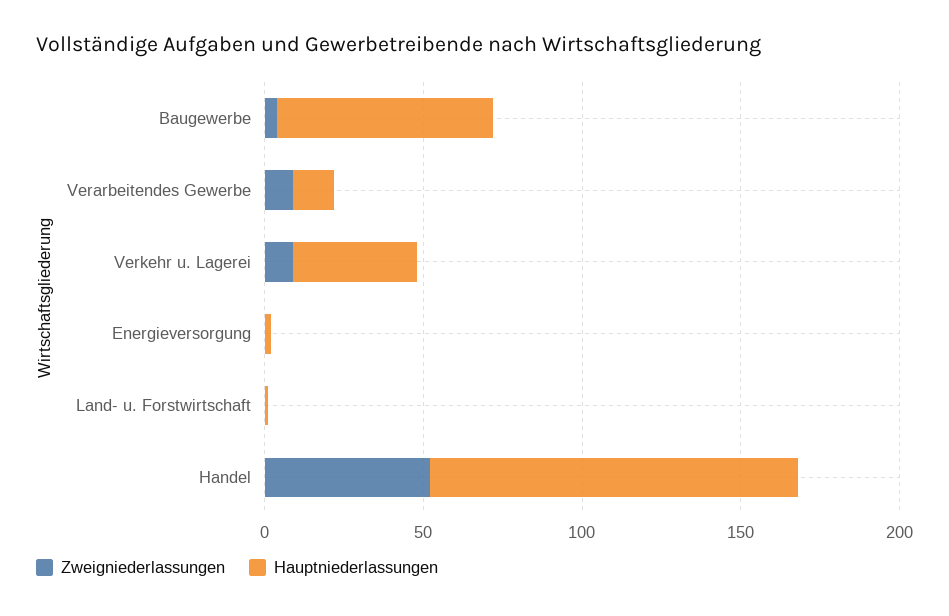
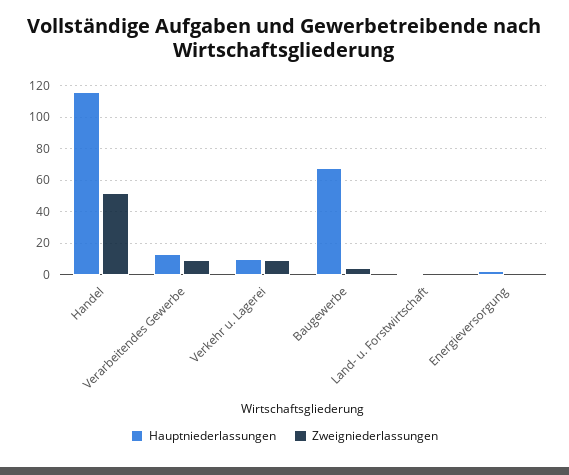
  {
    "Zweigniederlassungen": {
      "Baugewerbe": 5,
      "Verarbeitendes Gewerbe": 10,
      "Verkehr u. Lagerei": 10,
      "Energieversorgung": 0,
      "Land- u. Forstwirtschaft": 0,
      "Handel": 50
    },
    "Hauptniederlassungen": {
      "Baugewerbe": 70,
      "Verarbeitendes Gewerbe": 15,
-     "Verkehr u. Lagerei": 40,
+     "Verkehr u. Lagerei": 10,
      "Energieversorgung": 0,
      "Land- u. Forstwirtschaft": 0,
      "Handel": 115
    }
  }

